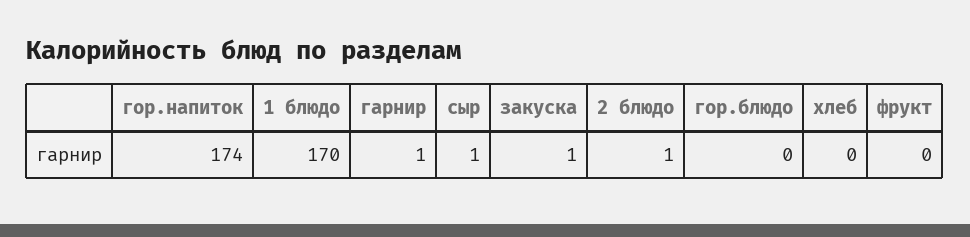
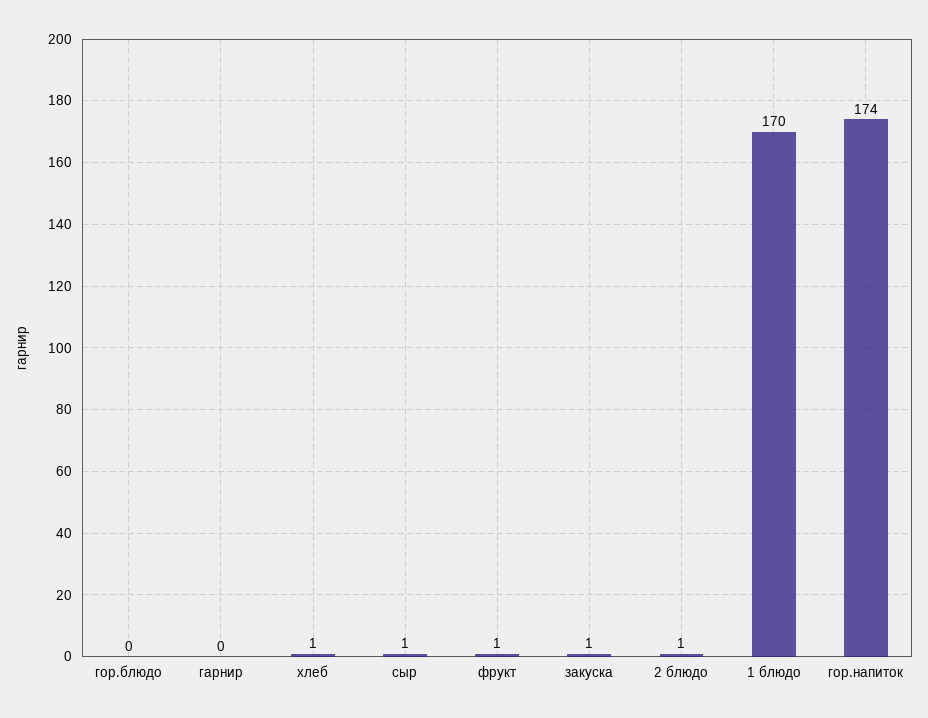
  {
    "гор.напиток": 174,
    "1 блюдо": 170,
-   "гарнир": 1,
+   "гарнир": 0,
    "сыр": 1,
    "закуска": 1,
    "2 блюдо": 1,
    "гор.блюдо": 0,
-   "хлеб": 0,
+   "хлеб": 1,
-   "фрукт": 0
+   "фрукт": 1
  }

